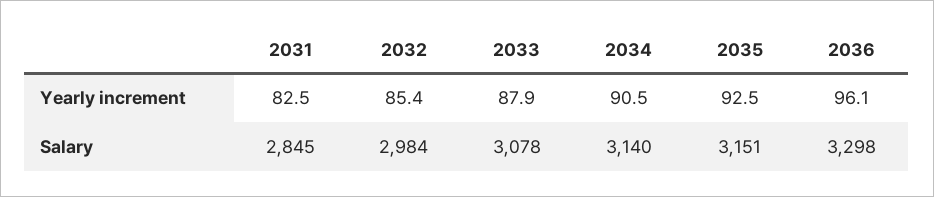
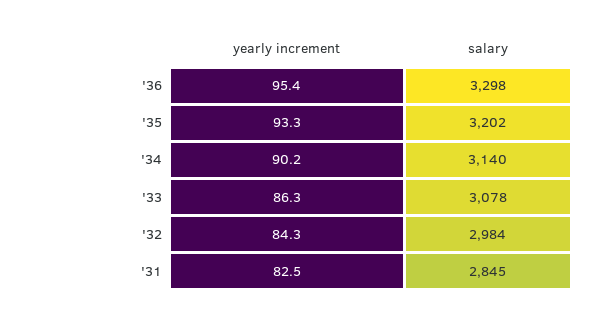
  {
    "2031": {
      "Yearly increment": 82.5,
      "Salary": 2845
    },
    "2032": {
-     "Yearly increment": 85.4,
+     "Yearly increment": 84.3,
      "Salary": 2984
    },
    "2033": {
-     "Yearly increment": 87.9,
+     "Yearly increment": 86.3,
      "Salary": 3078
    },
    "2034": {
-     "Yearly increment": 90.5,
+     "Yearly increment": 90.2,
      "Salary": 3140
    },
    "2035": {
-     "Yearly increment": 92.5,
+     "Yearly increment": 93.3,
-     "Salary": 3151
+     "Salary": 3202
    },
    "2036": {
-     "Yearly increment": 96.1,
+     "Yearly increment": 95.4,
      "Salary": 3298
    }
  }

